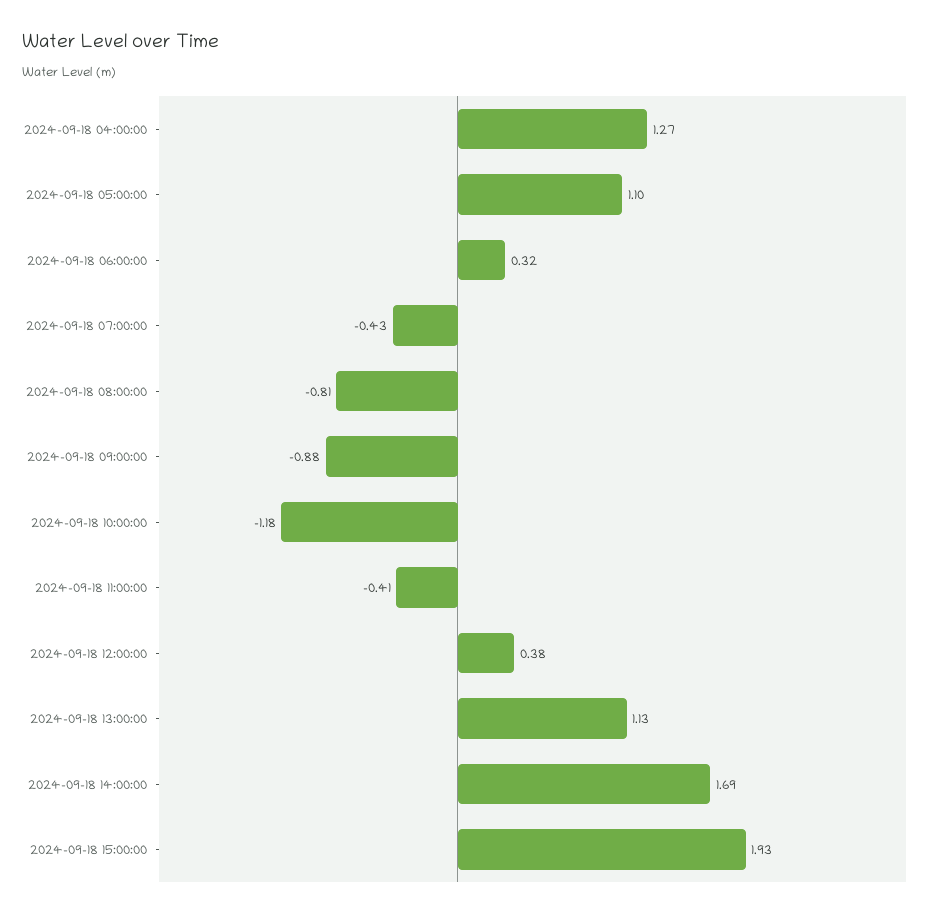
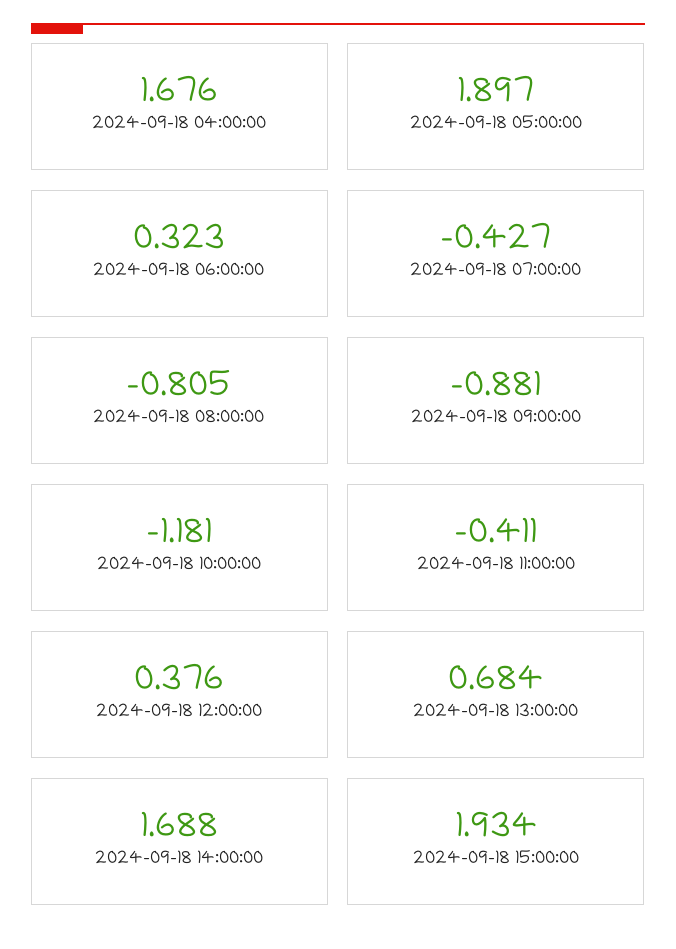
  {
-   "2024-09-18 04:00:00": 1.27,
+   "2024-09-18 04:00:00": 1.676,
-   "2024-09-18 05:00:00": 1.1,
+   "2024-09-18 05:00:00": 1.897,
    "2024-09-18 06:00:00": 0.323,
    "2024-09-18 07:00:00": -0.427,
    "2024-09-18 08:00:00": -0.805,
    "2024-09-18 09:00:00": -0.881,
    "2024-09-18 10:00:00": -1.181,
    "2024-09-18 11:00:00": -0.411,
    "2024-09-18 12:00:00": 0.376,
-   "2024-09-18 13:00:00": 1.13,
+   "2024-09-18 13:00:00": 0.684,
    "2024-09-18 14:00:00": 1.688,
    "2024-09-18 15:00:00": 1.934
  }

